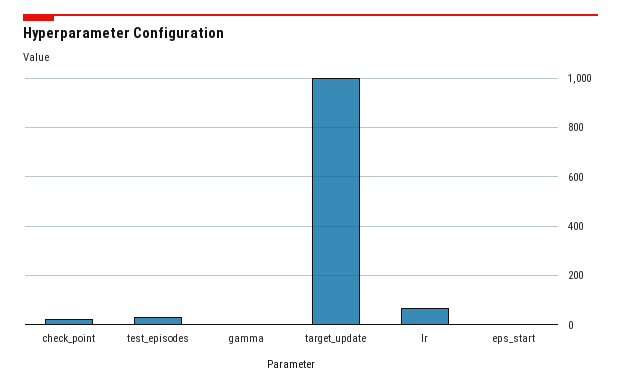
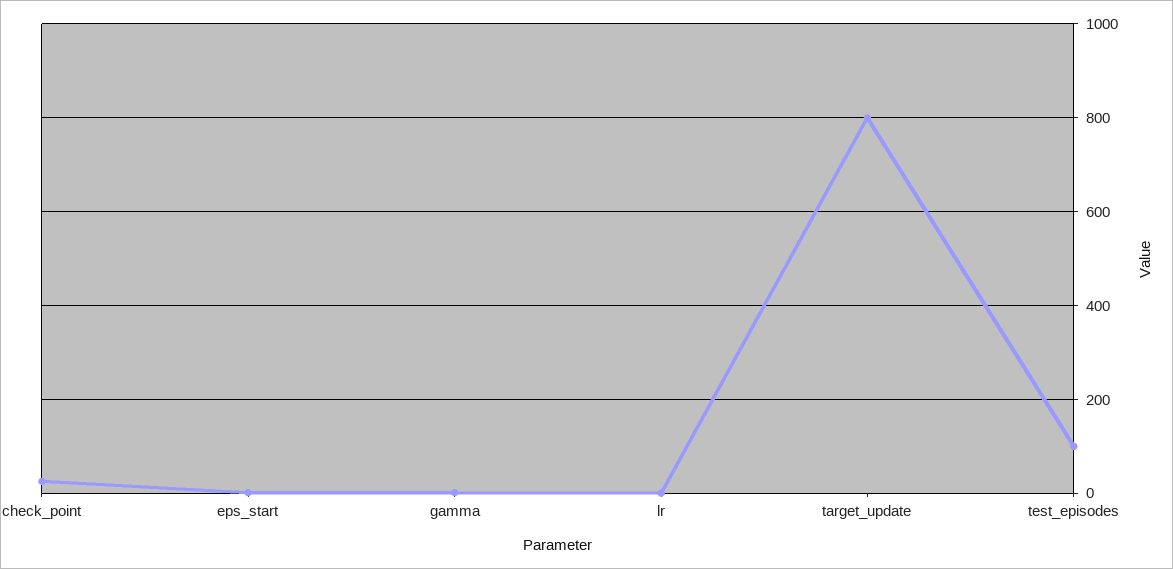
  {
    "check_point": 20,
-   "test_episodes": 25,
+   "test_episodes": 100,
    "gamma": 0,
-   "target_update": 1000,
+   "target_update": 800,
-   "lr": 75,
+   "lr": 0,
    "eps_start": 0
  }

